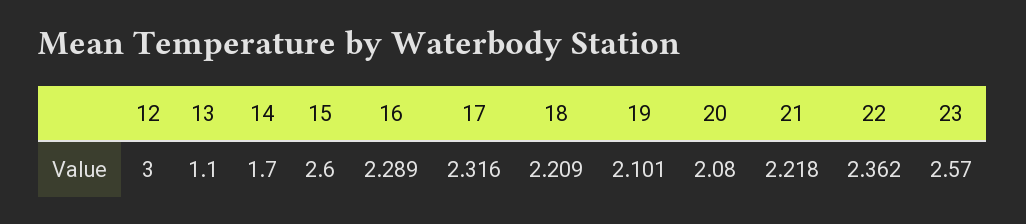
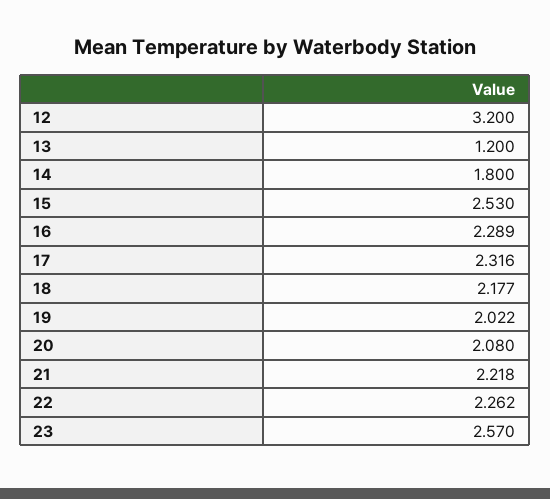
  {
-   "12": 3,
+   "12": 3.2,
-   "13": 1.1,
+   "13": 1.2,
-   "14": 1.7,
+   "14": 1.8,
-   "15": 2.6,
+   "15": 2.53,
    "16": 2.289,
    "17": 2.316,
-   "18": 2.209,
+   "18": 2.177,
-   "19": 2.101,
+   "19": 2.022,
    "20": 2.08,
    "21": 2.218,
-   "22": 2.362,
+   "22": 2.262,
    "23": 2.57
  }

